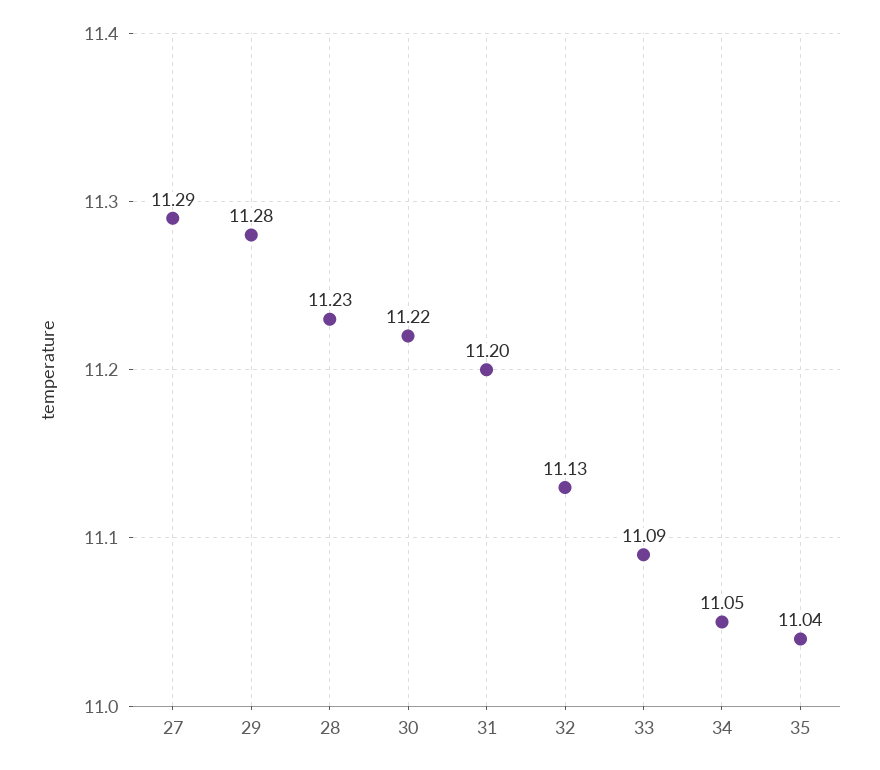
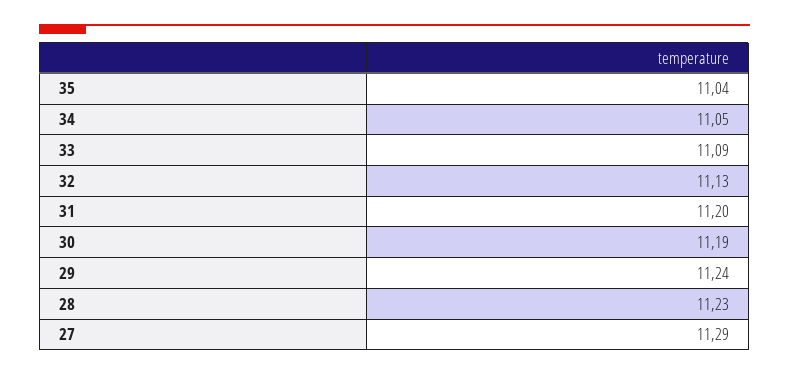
  {
    "27": 11.29,
-   "29": 11.28,
+   "29": 11.24,
    "28": 11.23,
-   "30": 11.22,
+   "30": 11.19,
    "31": 11.2,
    "32": 11.13,
    "33": 11.09,
    "34": 11.05,
    "35": 11.04
  }

